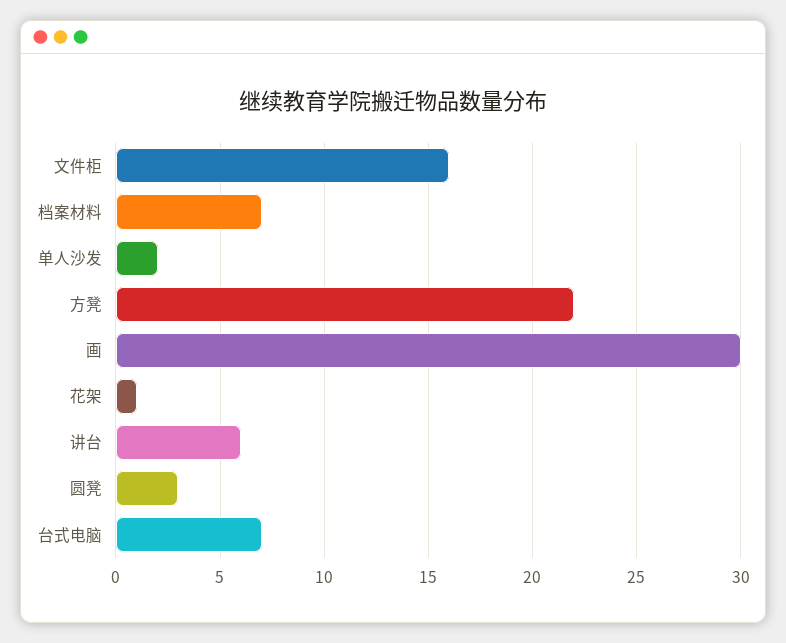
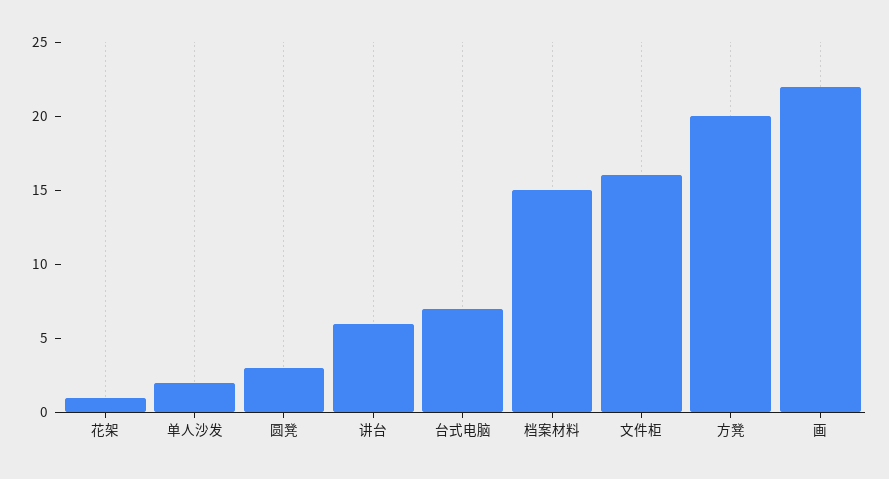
  {
    "文件柜": 16,
-   "档案材料": 7,
+   "档案材料": 15,
    "单人沙发": 2,
-   "方凳": 22,
+   "方凳": 20,
-   "画": 30,
+   "画": 22,
    "花架": 1,
    "讲台": 6,
    "圆凳": 3,
    "台式电脑": 7
  }

